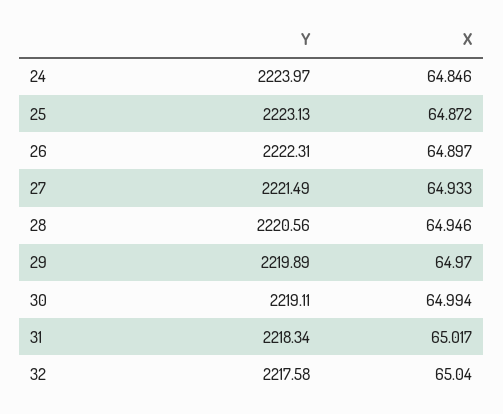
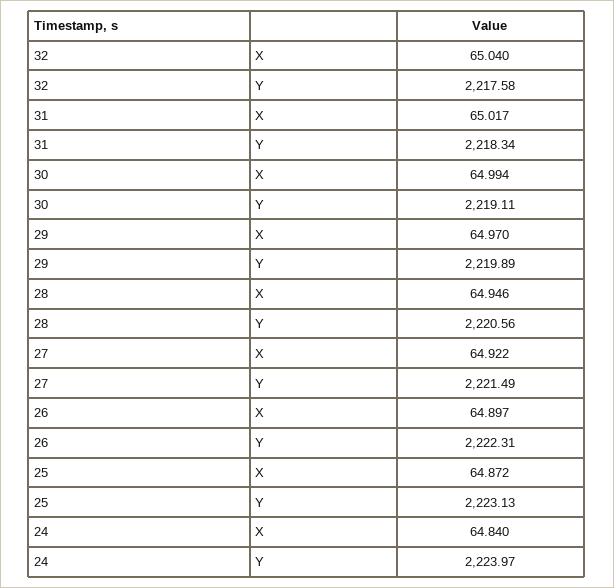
  {
    "Y": {
      "24": 2223.97,
      "25": 2223.13,
      "26": 2222.31,
      "27": 2221.49,
      "28": 2220.56,
      "29": 2219.89,
      "30": 2219.11,
      "31": 2218.34,
      "32": 2217.58
    },
    "X": {
-     "24": 64.846,
+     "24": 64.84,
      "25": 64.872,
      "26": 64.897,
-     "27": 64.933,
+     "27": 64.922,
      "28": 64.946,
      "29": 64.97,
      "30": 64.994,
      "31": 65.017,
      "32": 65.04
    }
  }

